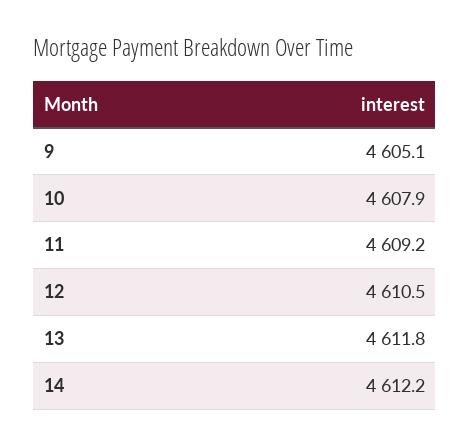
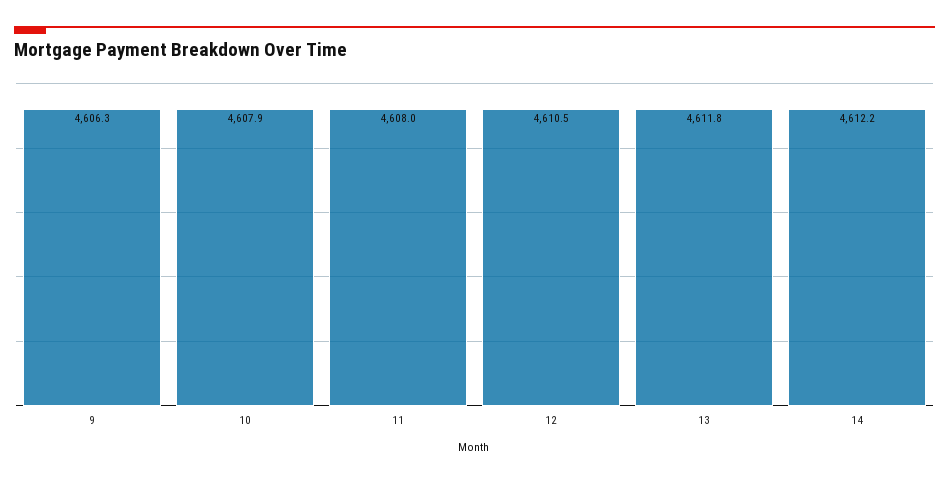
  {
-   "9": 4605.1,
+   "9": 4606.3,
    "10": 4607.9,
-   "11": 4609.2,
+   "11": 4608,
    "12": 4610.5,
    "13": 4611.8,
    "14": 4612.2
  }

